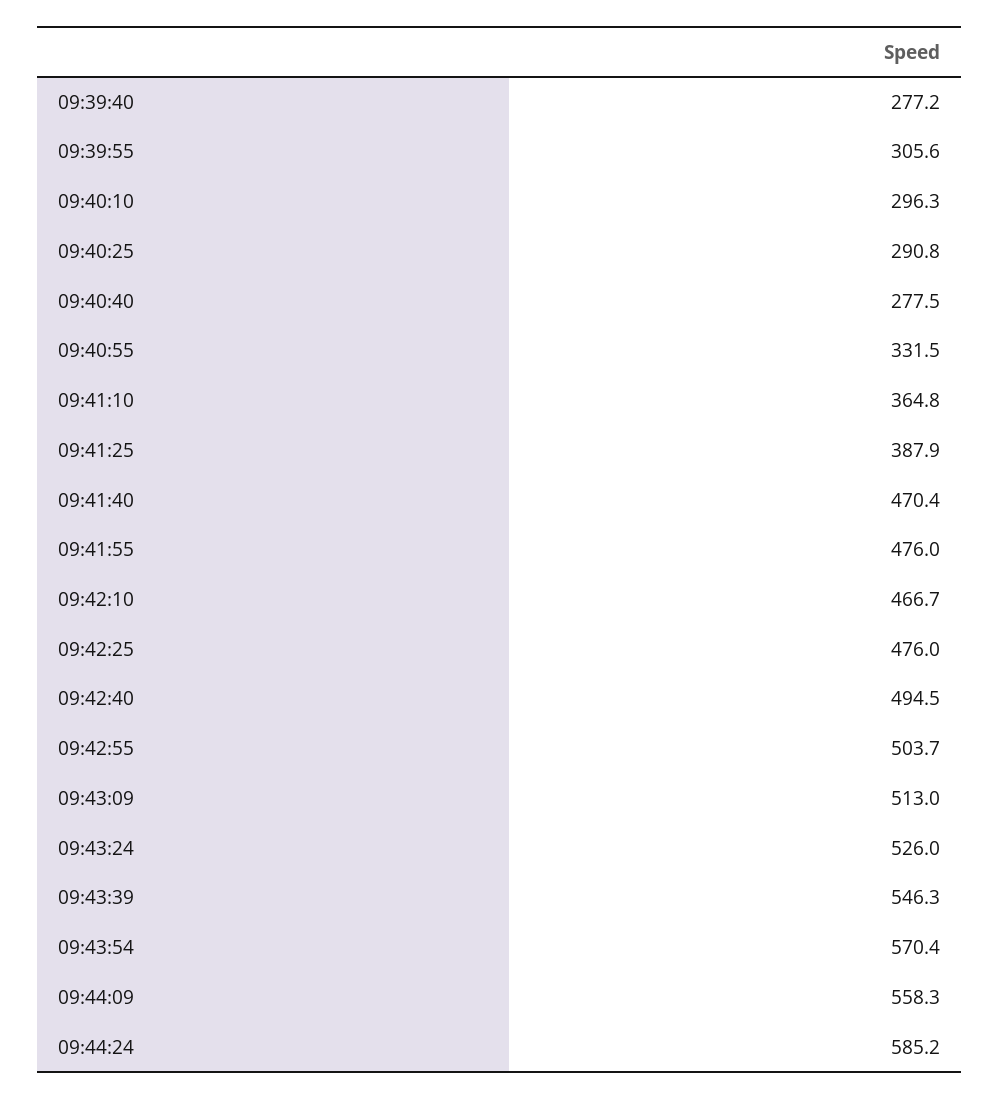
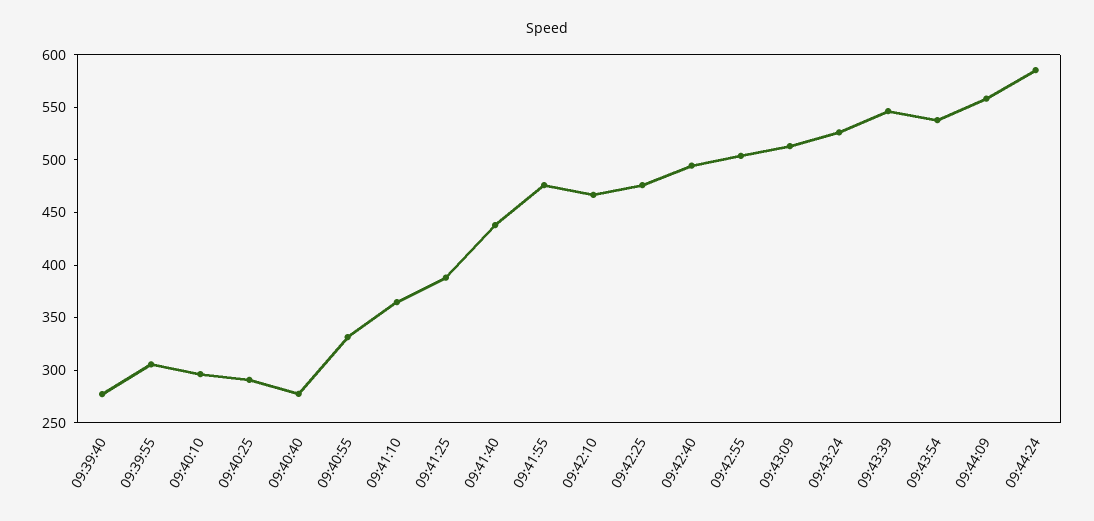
  {
    "09:39:40": 277.2,
    "09:39:55": 305.6,
    "09:40:10": 296.3,
    "09:40:25": 290.8,
    "09:40:40": 277.5,
    "09:40:55": 331.5,
    "09:41:10": 364.8,
    "09:41:25": 387.9,
-   "09:41:40": 470.4,
+   "09:41:40": 440,
    "09:41:55": 476,
    "09:42:10": 466.7,
    "09:42:25": 476,
    "09:42:40": 494.5,
    "09:42:55": 503.7,
    "09:43:09": 513,
    "09:43:24": 526,
    "09:43:39": 546.3,
-   "09:43:54": 570.4,
+   "09:43:54": 540,
    "09:44:09": 558.3,
    "09:44:24": 585.2
  }

